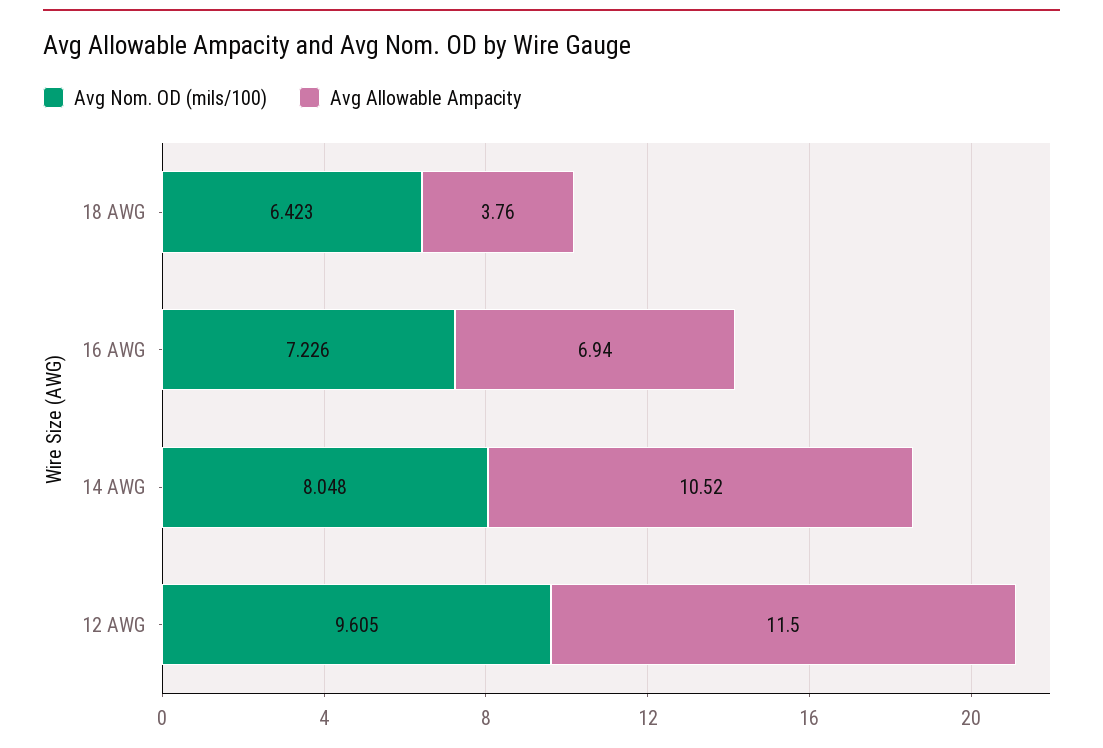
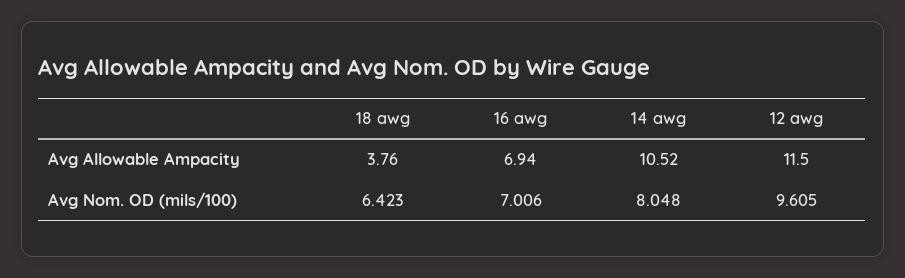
  {
    "Avg Nom. OD (mils/100)": {
      "18 AWG": 6.423,
-     "16 AWG": 7.226,
+     "16 AWG": 7.006,
      "14 AWG": 8.048,
      "12 AWG": 9.605
    },
    "Avg Allowable Ampacity": {
      "18 AWG": 3.76,
      "16 AWG": 6.94,
      "14 AWG": 10.52,
      "12 AWG": 11.5
    }
  }

